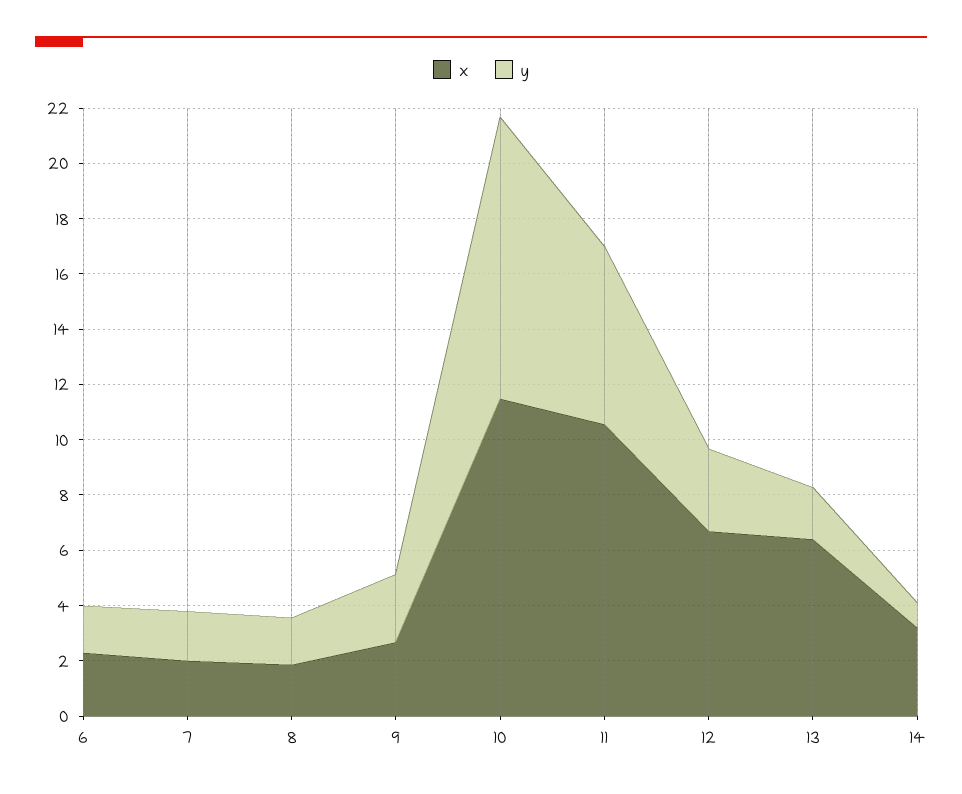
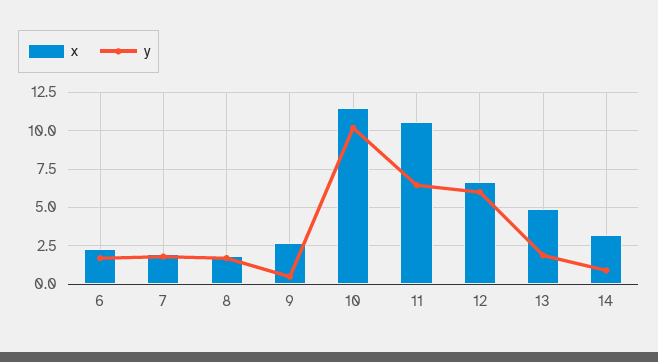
  {
    "x": {
      "6": 2.5,
      "7": 2,
      "8": 2,
      "9": 2.5,
      "10": 11.5,
      "11": 10.5,
      "12": 6.5,
-     "13": 6.5,
+     "13": 5,
      "14": 3
    },
    "y": {
      "6": 1.5,
      "7": 2,
      "8": 1.5,
-     "9": 2.5,
+     "9": 0.5,
      "10": 10,
      "11": 6.5,
-     "12": 3,
+     "12": 6,
      "13": 2,
      "14": 1
    }
  }

